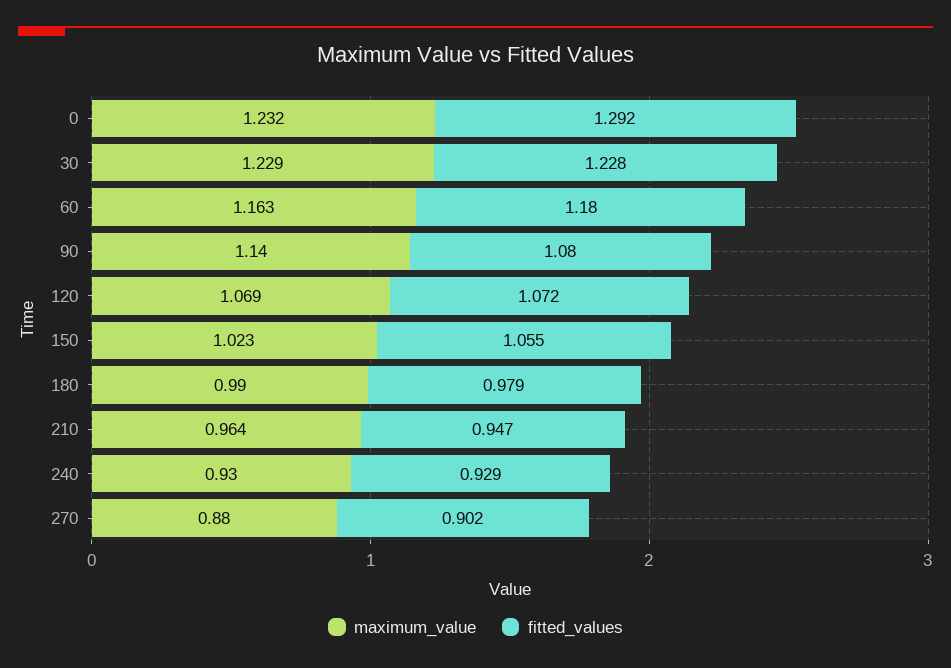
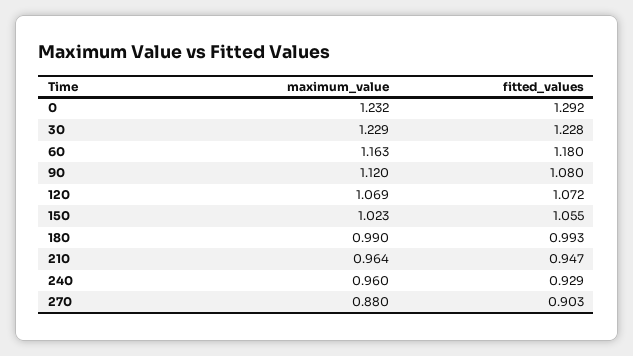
  {
    "maximum_value": {
      "0": 1.232,
      "30": 1.229,
      "60": 1.163,
-     "90": 1.14,
+     "90": 1.12,
      "120": 1.069,
      "150": 1.023,
      "180": 0.99,
      "210": 0.964,
-     "240": 0.93,
+     "240": 0.96,
      "270": 0.88
    },
    "fitted_values": {
      "0": 1.292,
      "30": 1.228,
      "60": 1.18,
      "90": 1.08,
      "120": 1.072,
      "150": 1.055,
-     "180": 0.979,
+     "180": 0.993,
      "210": 0.947,
      "240": 0.929,
-     "270": 0.902
+     "270": 0.903
    }
  }

